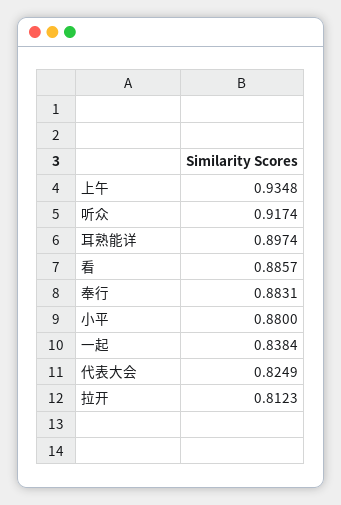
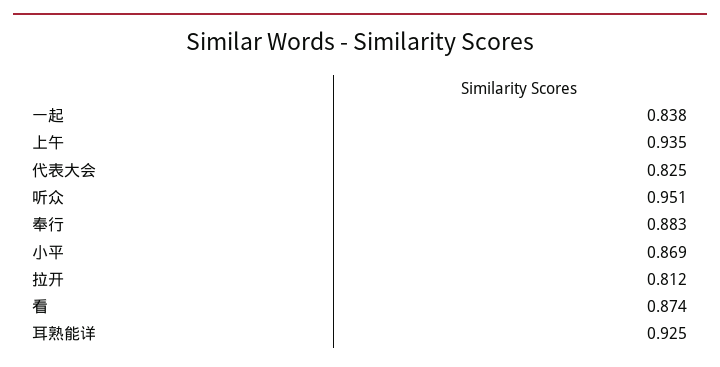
  {
    "上午": 0.9348,
-   "听众": 0.9174,
+   "听众": 0.951,
-   "耳熟能详": 0.8974,
+   "耳熟能详": 0.925,
-   "看": 0.8857,
+   "看": 0.874,
    "奉行": 0.8831,
-   "小平": 0.88,
+   "小平": 0.869,
    "一起": 0.8384,
    "代表大会": 0.8249,
    "拉开": 0.8123
  }

